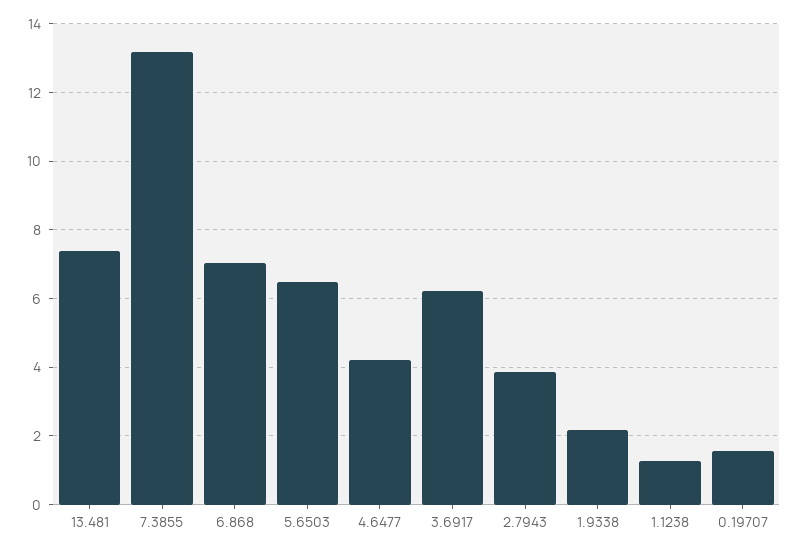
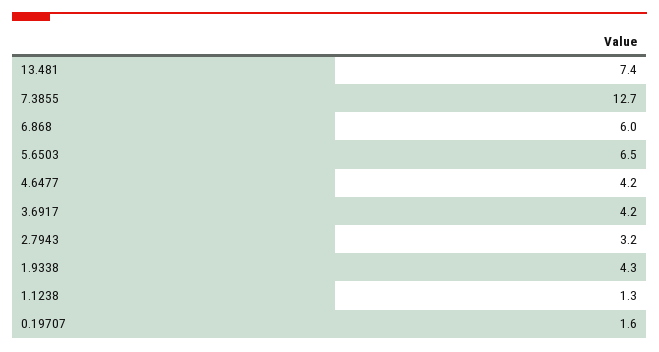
  {
    "13.481": 7.4,
-   "7.3855": 13.2,
+   "7.3855": 12.7,
-   "6.868": 7,
+   "6.868": 6,
    "5.6503": 6.5,
    "4.6477": 4.2,
-   "3.6917": 6.2,
+   "3.6917": 4.2,
-   "2.7943": 3.8,
+   "2.7943": 3.2,
-   "1.9338": 2.2,
+   "1.9338": 4.3,
    "1.1238": 1.3,
    "0.19707": 1.6
  }

